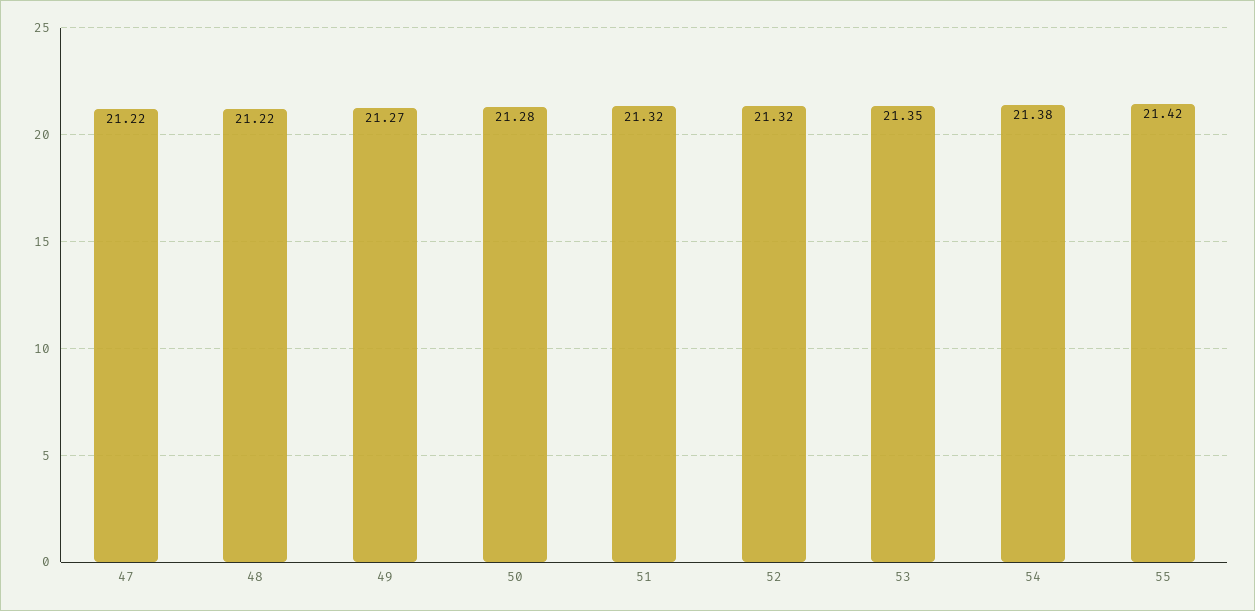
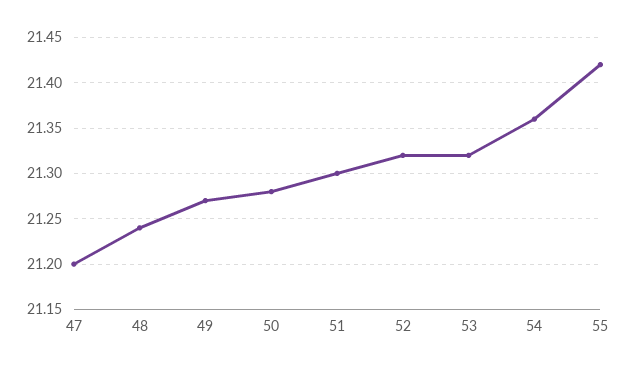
  {
-   "47": 21.22,
+   "47": 21.2,
-   "48": 21.22,
+   "48": 21.24,
    "49": 21.27,
    "50": 21.28,
-   "51": 21.32,
+   "51": 21.3,
    "52": 21.32,
-   "53": 21.35,
+   "53": 21.32,
-   "54": 21.38,
+   "54": 21.36,
    "55": 21.42
  }

